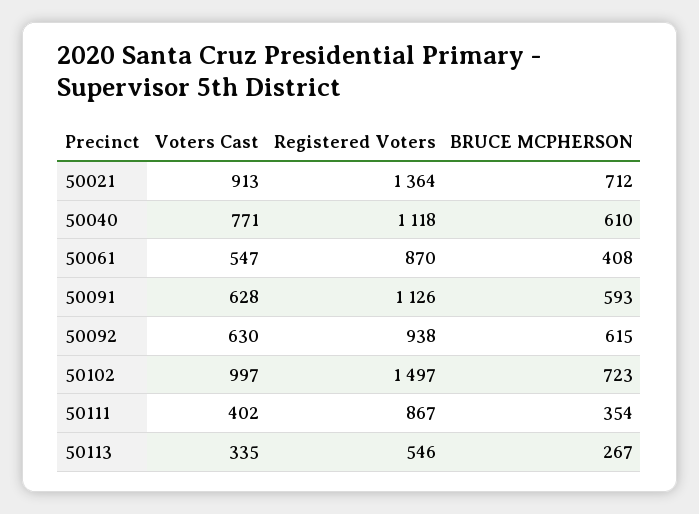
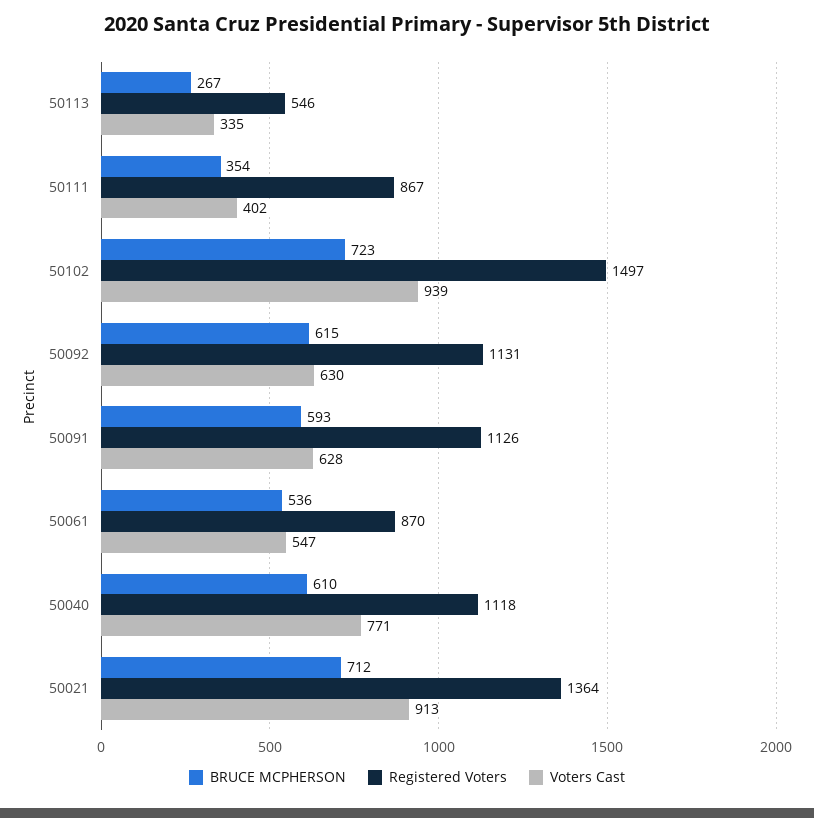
  {
    "Voters Cast": {
      "50021": 913,
      "50040": 771,
      "50061": 547,
      "50091": 628,
      "50092": 630,
-     "50102": 997,
+     "50102": 939,
      "50111": 402,
      "50113": 335
    },
    "Registered Voters": {
      "50021": 1364,
      "50040": 1118,
      "50061": 870,
      "50091": 1126,
-     "50092": 938,
+     "50092": 1131,
      "50102": 1497,
      "50111": 867,
      "50113": 546
    },
    "BRUCE MCPHERSON": {
      "50021": 712,
      "50040": 610,
-     "50061": 408,
+     "50061": 536,
      "50091": 593,
      "50092": 615,
      "50102": 723,
      "50111": 354,
      "50113": 267
    }
  }

